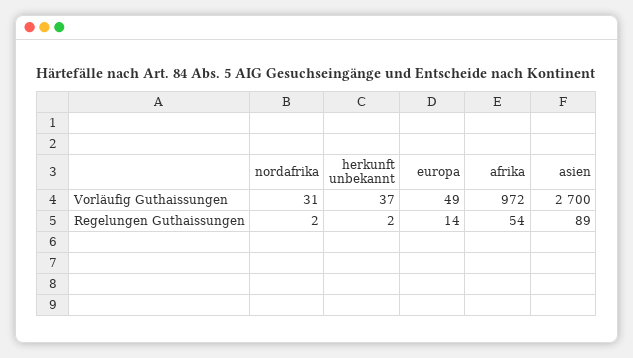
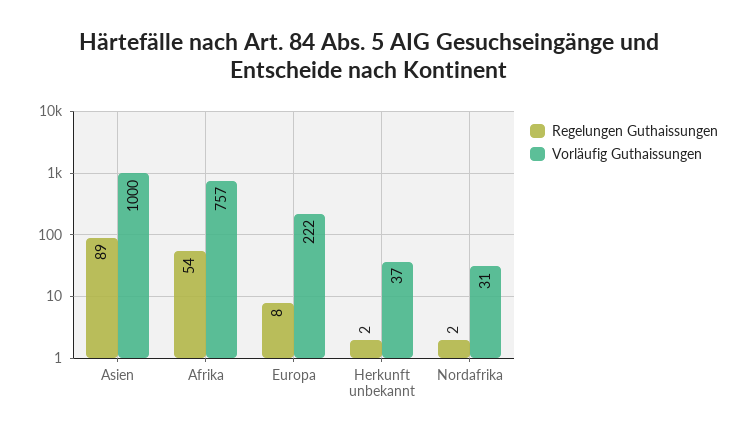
  {
    "Vorläufig Guthaissungen": {
      "nordafrika": 31,
      "herkunft unbekannt": 37,
-     "europa": 49,
+     "europa": 222,
-     "afrika": 972,
+     "afrika": 757,
-     "asien": 2700
+     "asien": 1000
    },
    "Regelungen Guthaissungen": {
      "nordafrika": 2,
      "herkunft unbekannt": 2,
-     "europa": 14,
+     "europa": 8,
      "afrika": 54,
      "asien": 89
    }
  }

